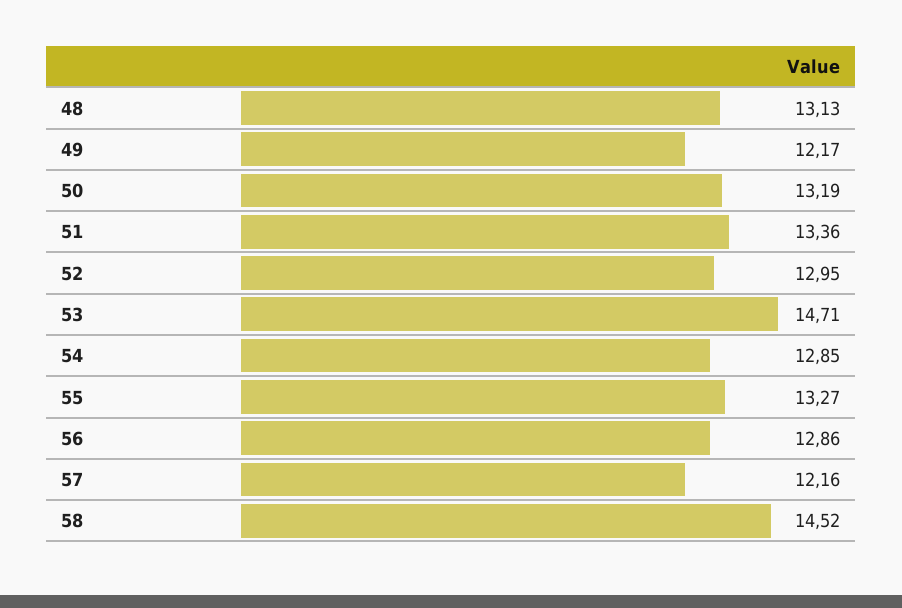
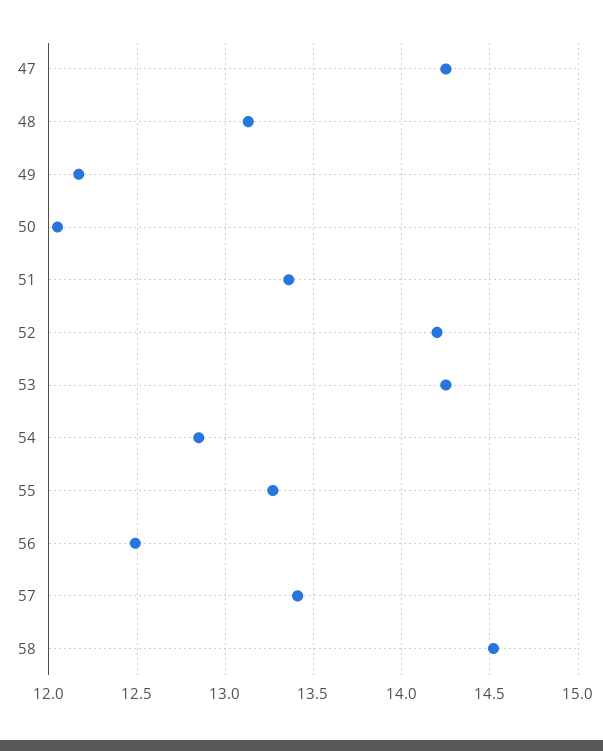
  {
    "48": 13.13,
    "49": 12.17,
-   "50": 13.19,
+   "50": 12.05,
    "51": 13.36,
-   "52": 12.95,
+   "52": 14.2,
-   "53": 14.71,
+   "53": 14.25,
    "54": 12.85,
    "55": 13.27,
-   "56": 12.86,
+   "56": 12.5,
-   "57": 12.16,
+   "57": 13.4,
-   "58": 14.52
+   "58": 14.52,
+   "47": 14.25
  }

